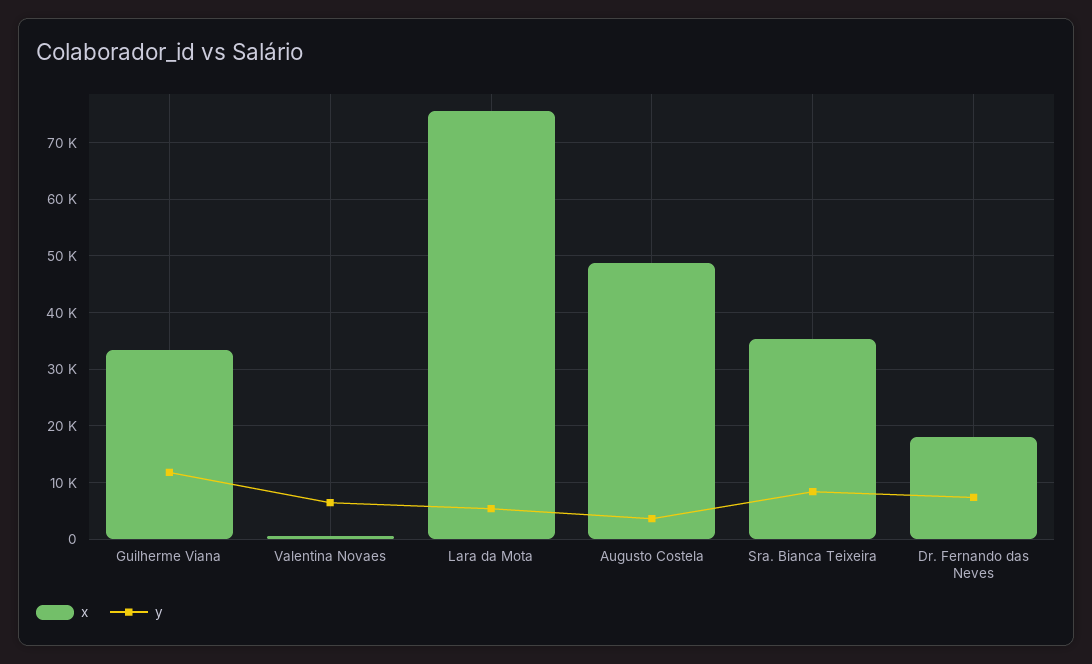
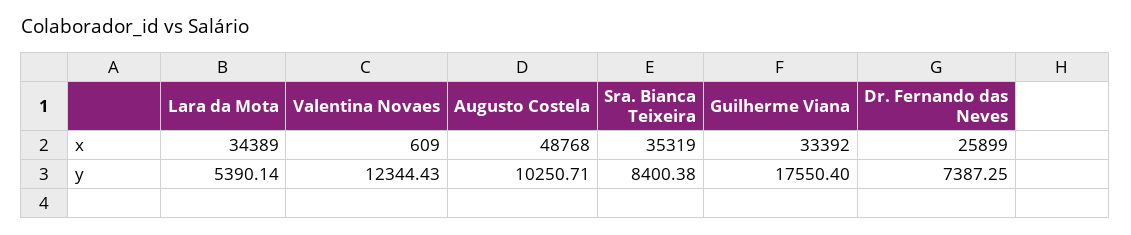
  {
    "x": {
      "Guilherme Viana": 33392,
      "Valentina Novaes": 609,
-     "Lara da Mota": 76000,
+     "Lara da Mota": 34389,
      "Augusto Costela": 48768,
      "Sra. Bianca Teixeira": 35319,
-     "Dr. Fernando das Neves": 18000
+     "Dr. Fernando das Neves": 25899
    },
    "y": {
-     "Guilherme Viana": 12000,
+     "Guilherme Viana": 17550.4,
-     "Valentina Novaes": 6000,
+     "Valentina Novaes": 12344.43,
      "Lara da Mota": 5390.14,
-     "Augusto Costela": 4000,
+     "Augusto Costela": 10250.71,
      "Sra. Bianca Teixeira": 8400.38,
      "Dr. Fernando das Neves": 7387.25
    }
  }

